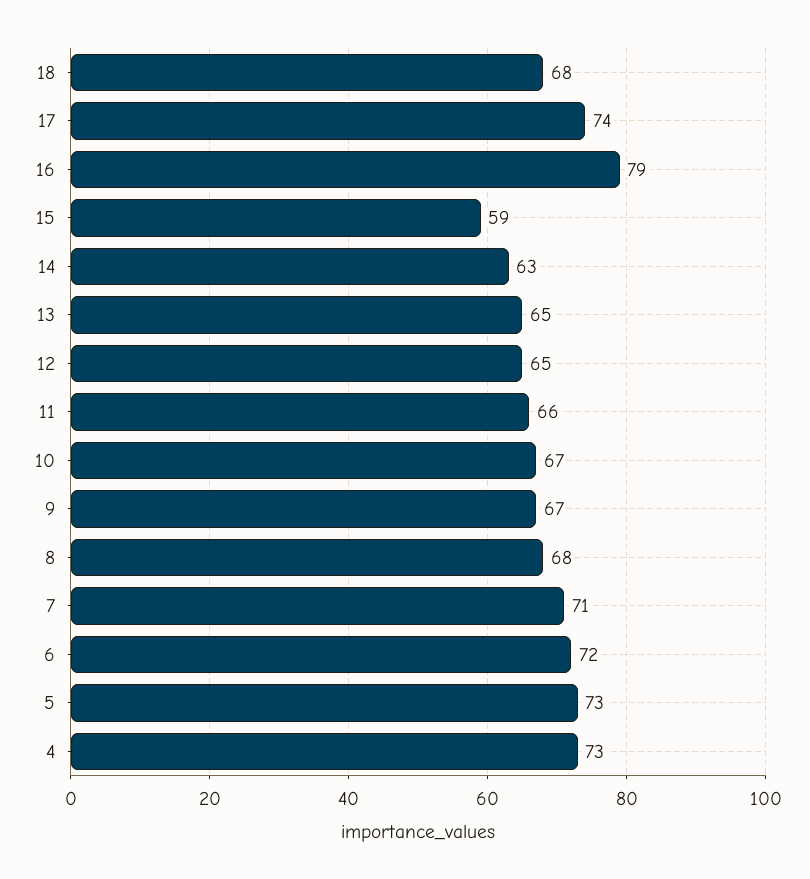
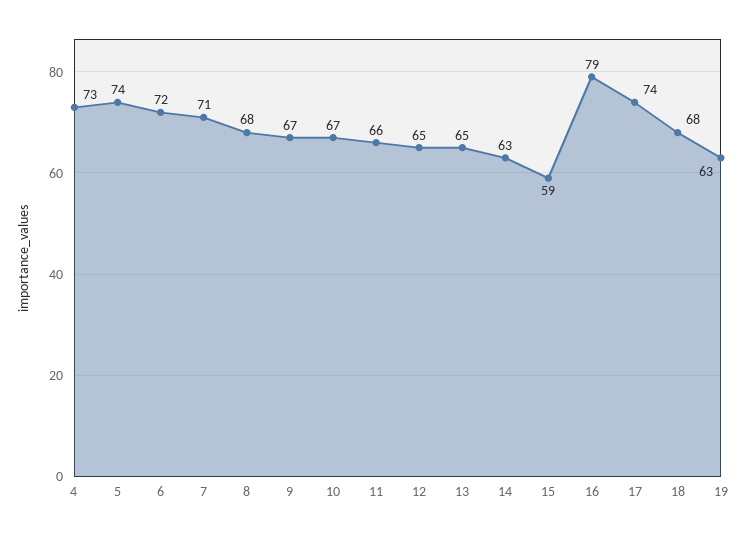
  {
    "18": 68,
    "17": 74,
    "16": 79,
    "15": 59,
    "14": 63,
    "13": 65,
    "12": 65,
    "11": 66,
    "10": 67,
    "9": 67,
    "8": 68,
    "7": 71,
    "6": 72,
-   "5": 73,
+   "5": 74,
-   "4": 73
+   "4": 73,
+   "19": 63
  }

